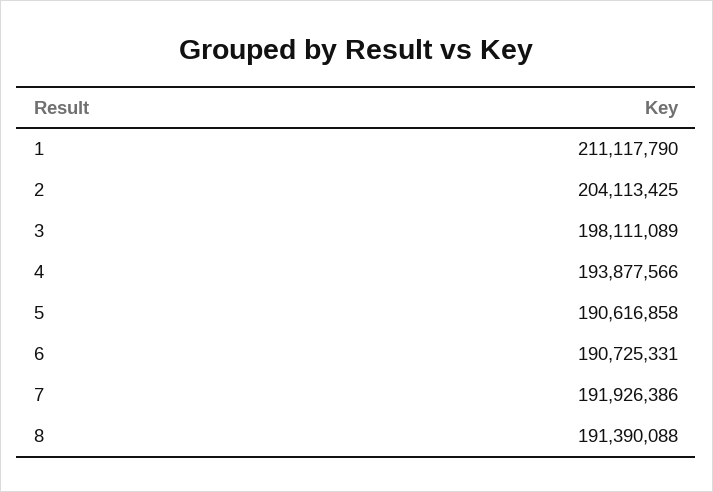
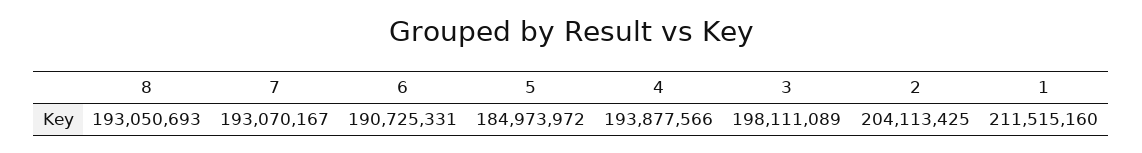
  {
-   "1": 211117790,
+   "1": 211515160,
    "2": 204113425,
    "3": 198111089,
    "4": 193877566,
-   "5": 190616858,
+   "5": 184973972,
    "6": 190725331,
-   "7": 191926386,
+   "7": 193070167,
-   "8": 191390088
+   "8": 193050693
  }

